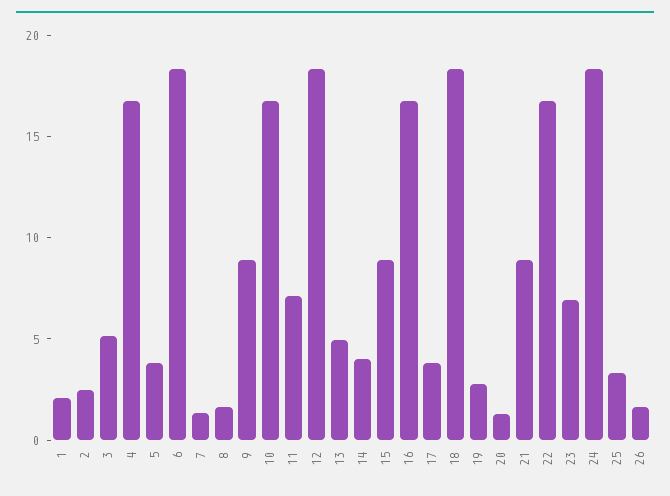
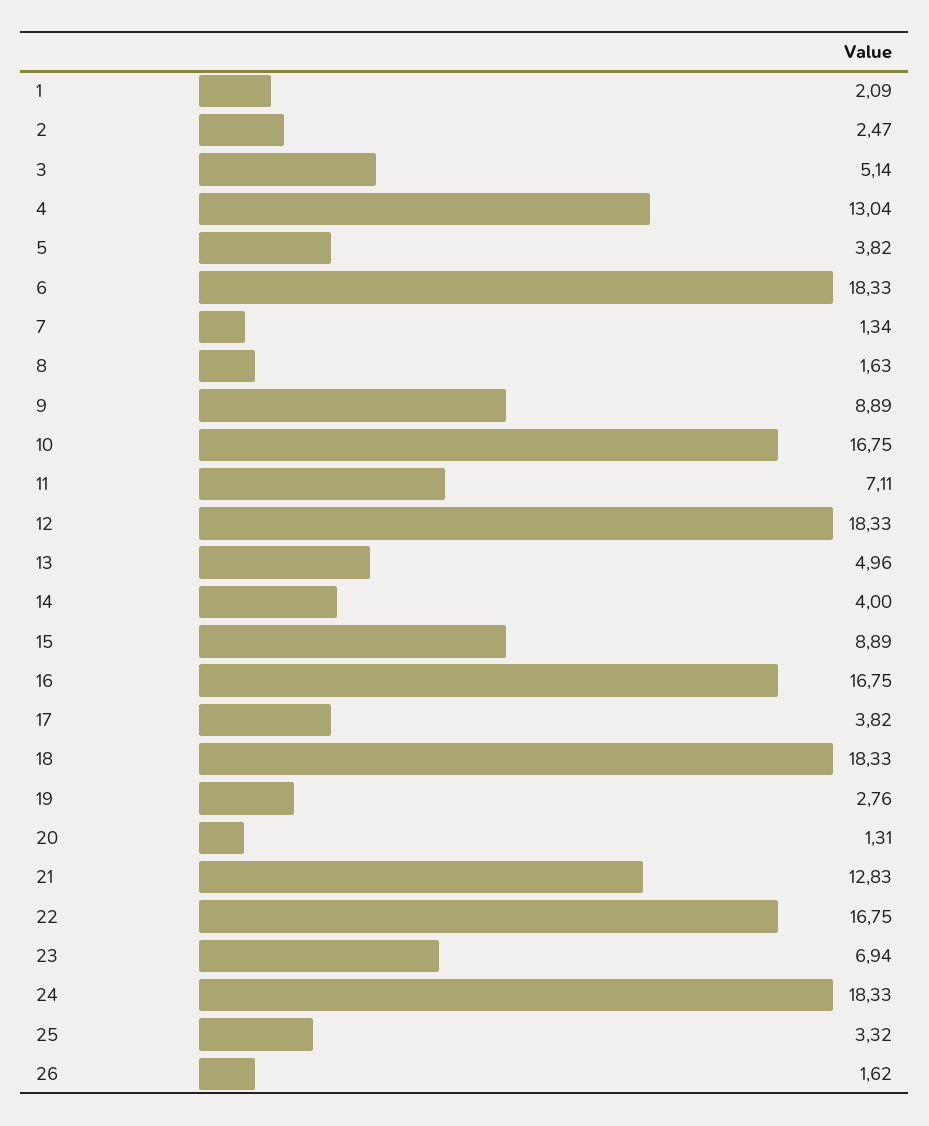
  {
    "1": 2.09,
    "2": 2.47,
    "3": 5.14,
-   "4": 17,
+   "4": 13.04,
    "5": 3.82,
    "6": 18.33,
    "7": 1.34,
    "8": 1.63,
    "9": 8.89,
    "10": 16.75,
    "11": 7.11,
    "12": 18.33,
    "13": 4.96,
    "14": 4,
    "15": 8.89,
    "16": 16.75,
    "17": 3.82,
    "18": 18.33,
    "19": 2.76,
    "20": 1.31,
-   "21": 9,
+   "21": 12.83,
    "22": 16.75,
    "23": 6.94,
    "24": 18.33,
    "25": 3.32,
    "26": 1.62
  }

